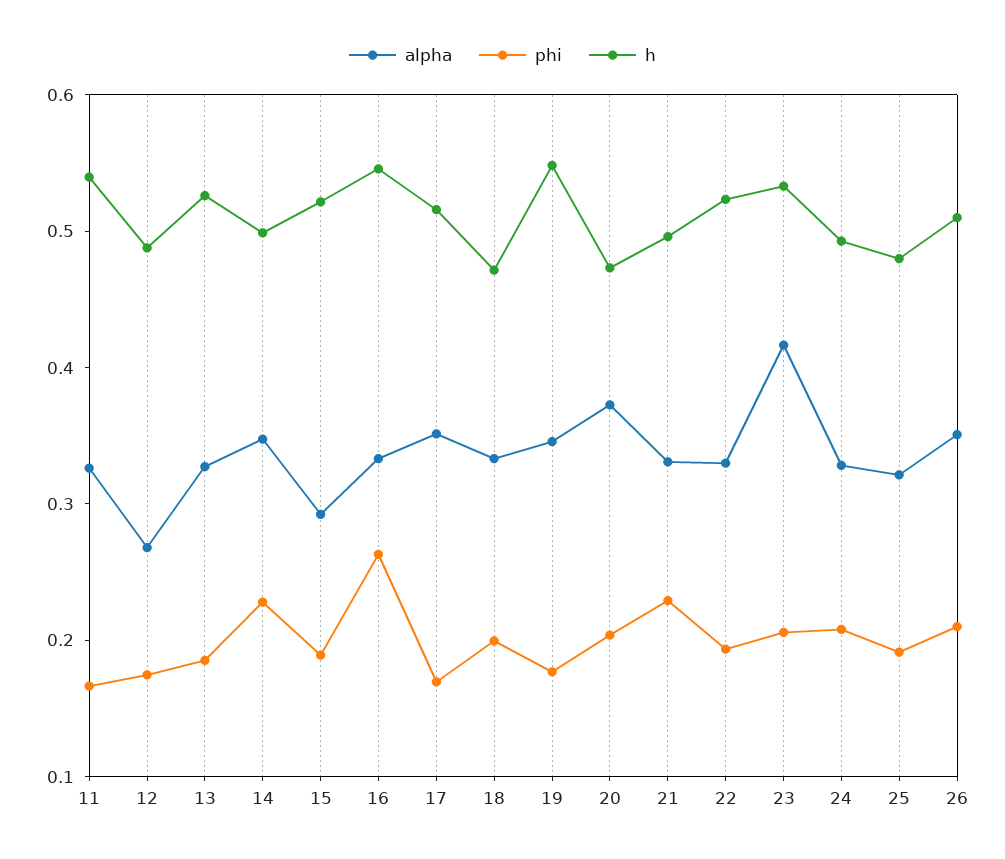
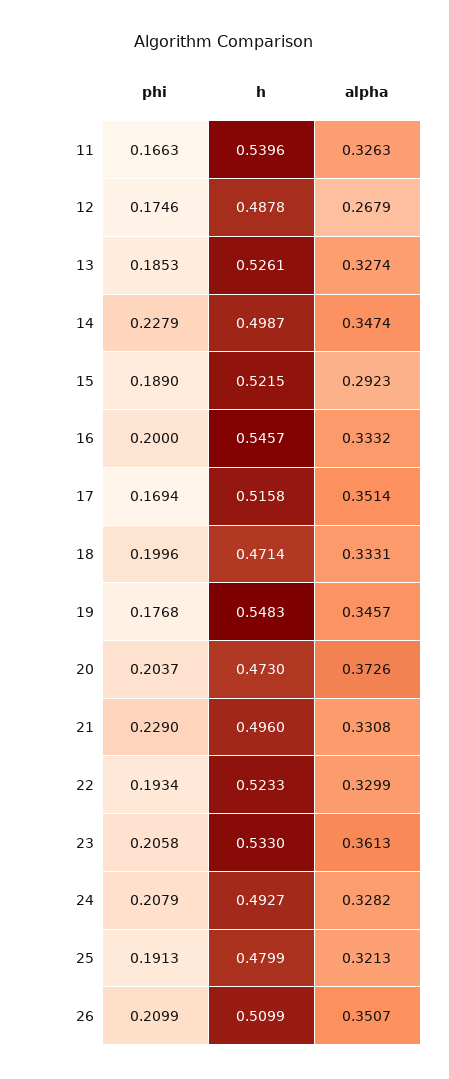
  {
    "alpha": {
      "11": 0.3263,
      "12": 0.2679,
      "13": 0.3274,
      "14": 0.3474,
      "15": 0.2923,
      "16": 0.3332,
      "17": 0.3514,
      "18": 0.3331,
      "19": 0.3457,
      "20": 0.3726,
      "21": 0.3308,
      "22": 0.3299,
-     "23": 0.42,
+     "23": 0.3613,
      "24": 0.3282,
      "25": 0.3213,
      "26": 0.3507
    },
    "phi": {
      "11": 0.1663,
      "12": 0.1746,
      "13": 0.1853,
      "14": 0.2279,
      "15": 0.189,
-     "16": 0.26,
+     "16": 0.2,
      "17": 0.1694,
      "18": 0.1996,
      "19": 0.1768,
      "20": 0.2037,
      "21": 0.229,
      "22": 0.1934,
      "23": 0.2058,
      "24": 0.2079,
      "25": 0.1913,
      "26": 0.2099
    },
    "h": {
      "11": 0.5396,
      "12": 0.4878,
      "13": 0.5261,
      "14": 0.4987,
      "15": 0.5215,
      "16": 0.5457,
      "17": 0.5158,
      "18": 0.4714,
      "19": 0.5483,
      "20": 0.473,
      "21": 0.496,
      "22": 0.5233,
      "23": 0.533,
      "24": 0.4927,
      "25": 0.4799,
      "26": 0.5099
    }
  }

